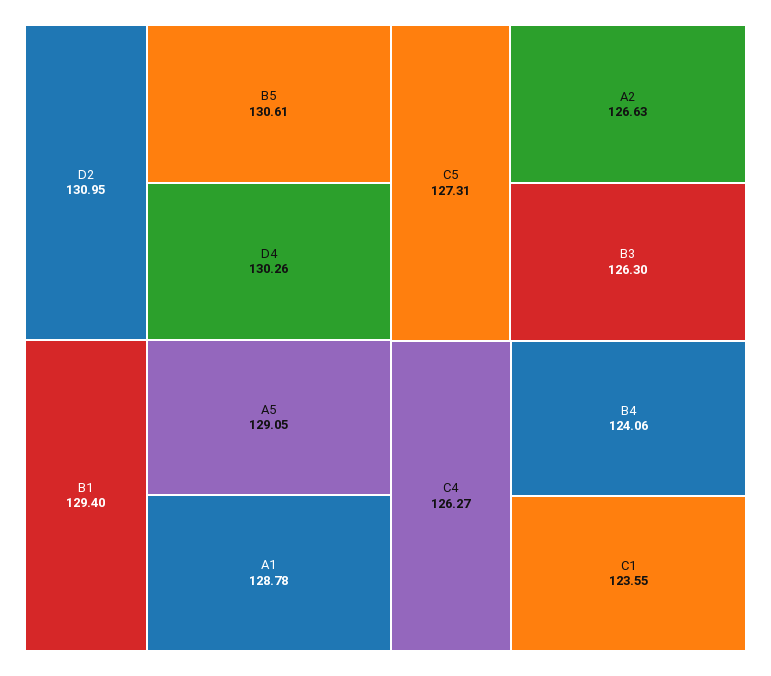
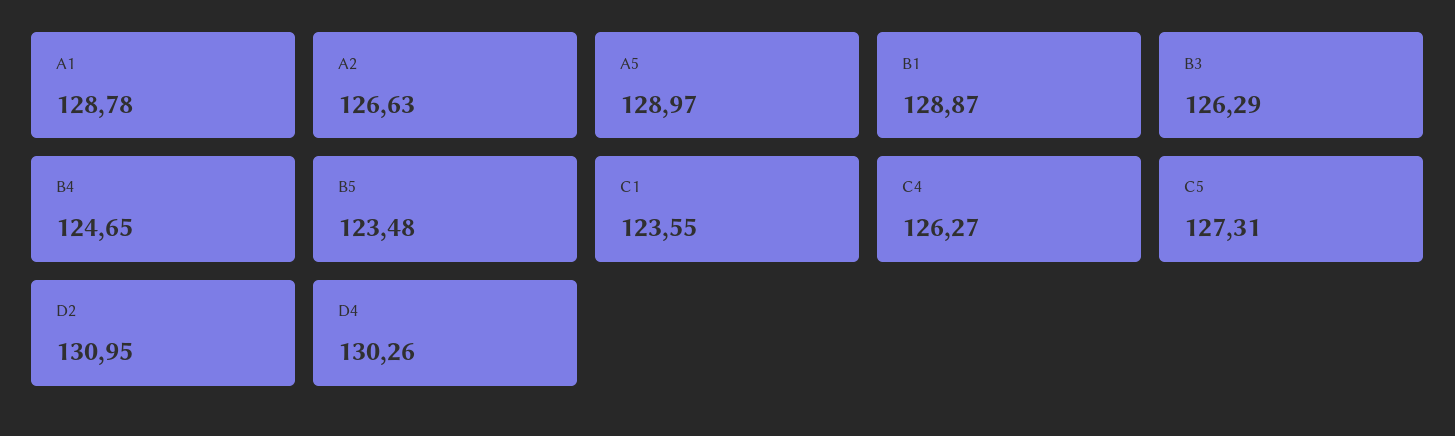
  {
    "D2": 130.95,
-   "B5": 130.61,
+   "B5": 123.48,
    "D4": 130.26,
-   "B1": 129.4,
+   "B1": 128.87,
-   "A5": 129.05,
+   "A5": 128.97,
    "A1": 128.78,
    "C5": 127.31,
    "A2": 126.63,
-   "B3": 126.3,
+   "B3": 126.29,
    "C4": 126.27,
-   "B4": 124.06,
+   "B4": 124.65,
    "C1": 123.55
  }

